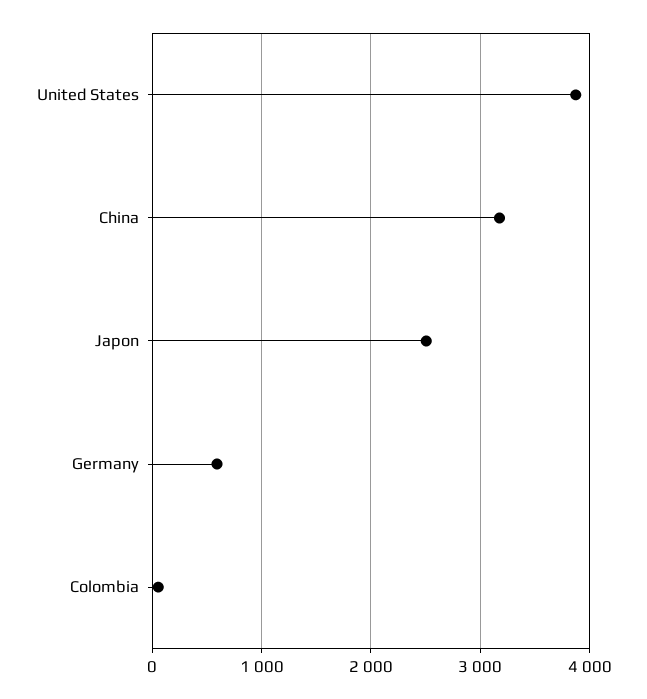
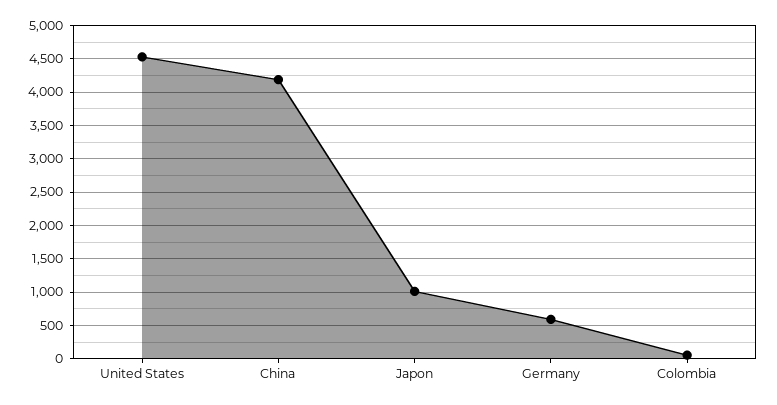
  {
-   "United States": 3900,
+   "United States": 4500,
-   "China": 3200,
+   "China": 4200,
-   "Japon": 2500,
+   "Japon": 1000,
    "Germany": 600,
    "Colombia": 100
  }

